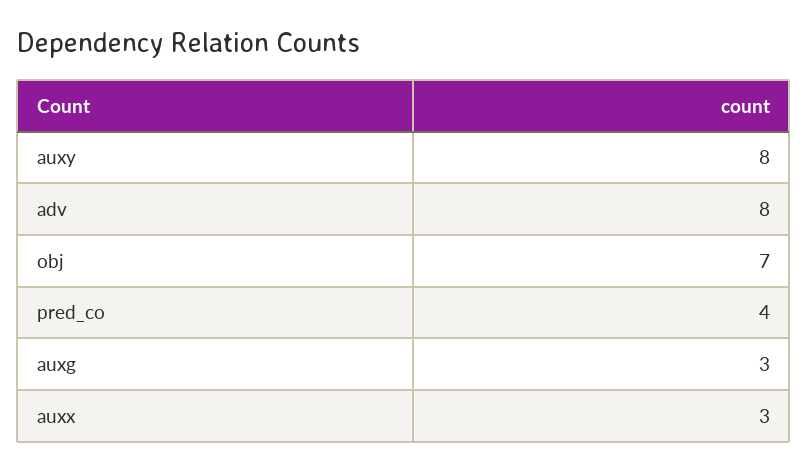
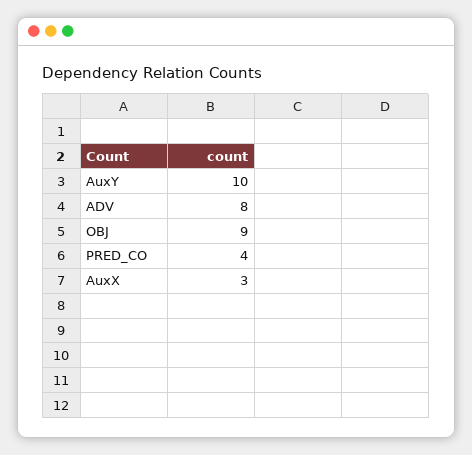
  {
-   "auxy": 8,
+   "auxy": 10,
    "adv": 8,
-   "obj": 7,
+   "obj": 9,
    "pred_co": 4,
-   "auxg": 3,
    "auxx": 3
  }

